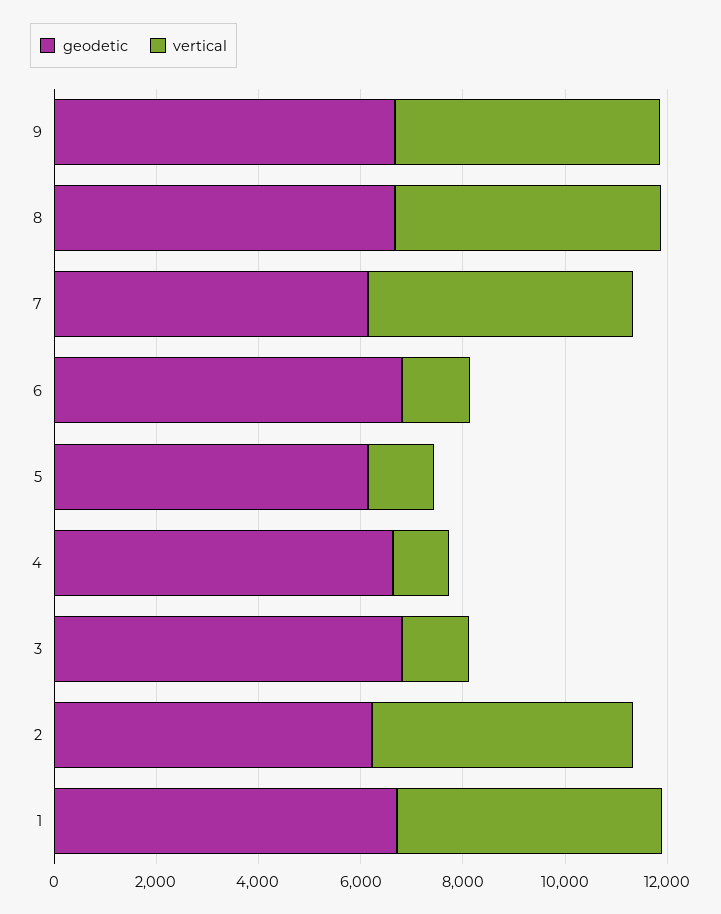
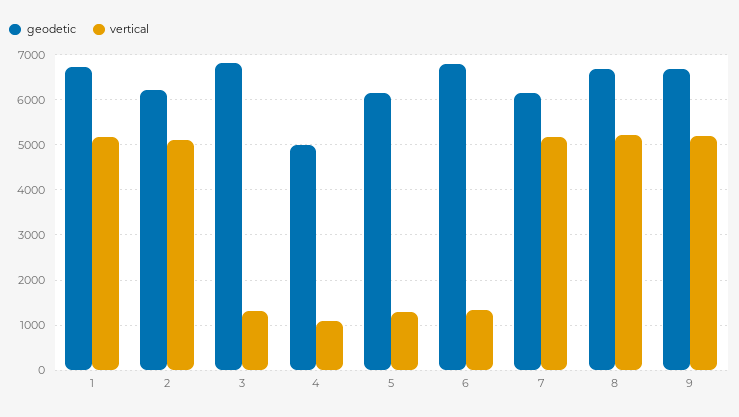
  {
    "geodetic": {
      "9": 6600,
      "8": 6600,
      "7": 6200,
      "6": 6800,
      "5": 6200,
-     "4": 6500,
+     "4": 5000,
      "3": 6800,
      "2": 6200,
      "1": 6800
    },
    "vertical": {
      "9": 5200,
      "8": 5200,
      "7": 5200,
      "6": 1400,
      "5": 1200,
      "4": 1000,
      "3": 1400,
      "2": 5200,
      "1": 5200
    }
  }

